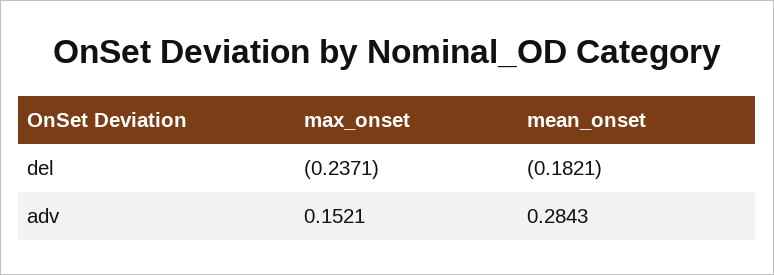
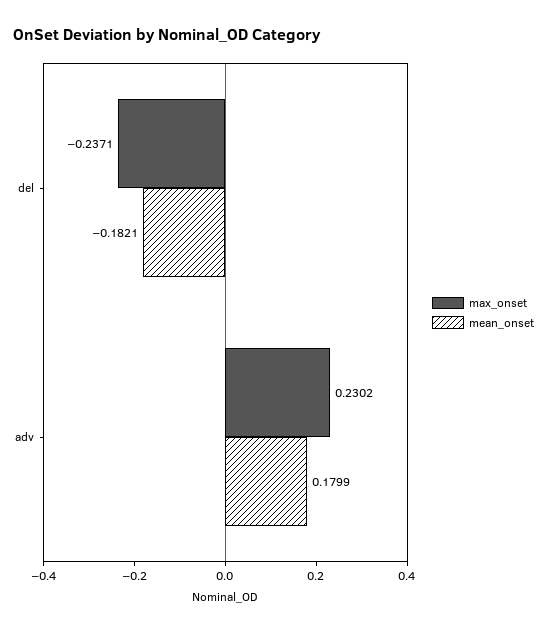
  {
    "max_onset": {
      "del": -0.2371,
-     "adv": 0.1521
+     "adv": 0.2302
    },
    "mean_onset": {
      "del": -0.1821,
-     "adv": 0.2843
+     "adv": 0.1799
    }
  }

